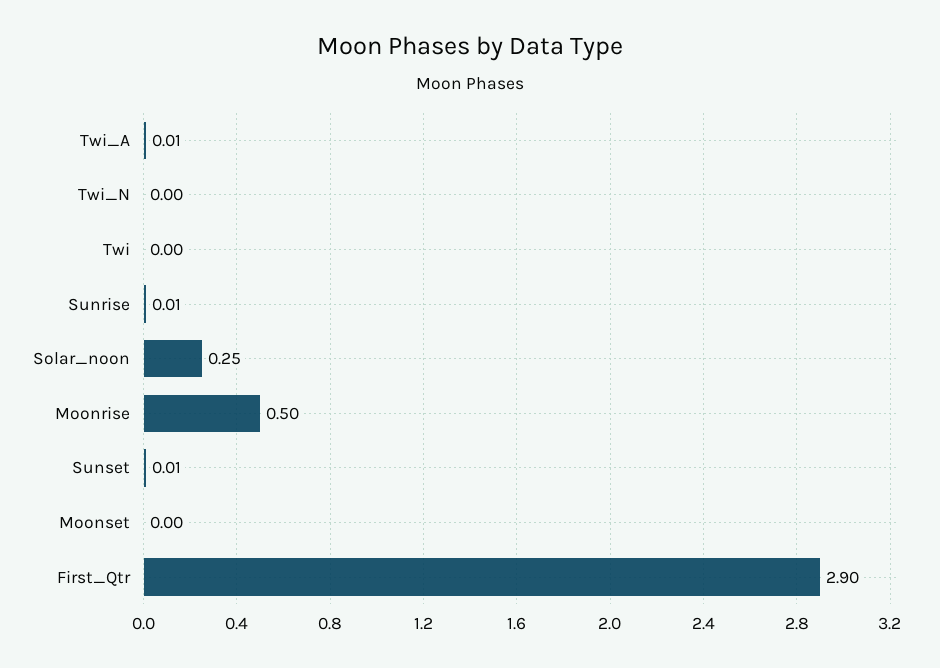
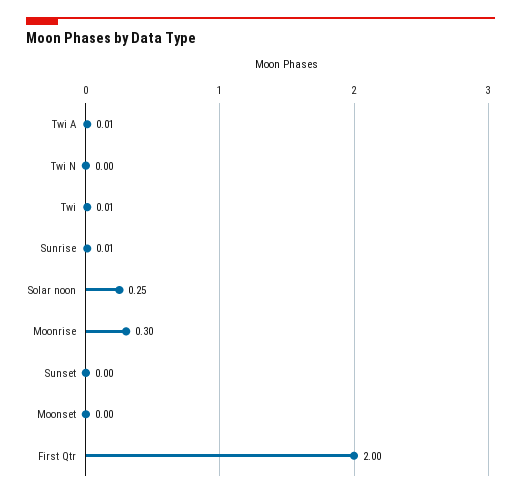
  {
    "Twi_A": 0.01,
    "Twi_N": 0,
-   "Twi": 0,
+   "Twi": 0.01,
    "Sunrise": 0.01,
    "Solar_noon": 0.25,
-   "Moonrise": 0.5,
+   "Moonrise": 0.3,
-   "Sunset": 0.01,
+   "Sunset": 0,
    "Moonset": 0,
-   "First_Qtr": 2.9
+   "First_Qtr": 2
  }

